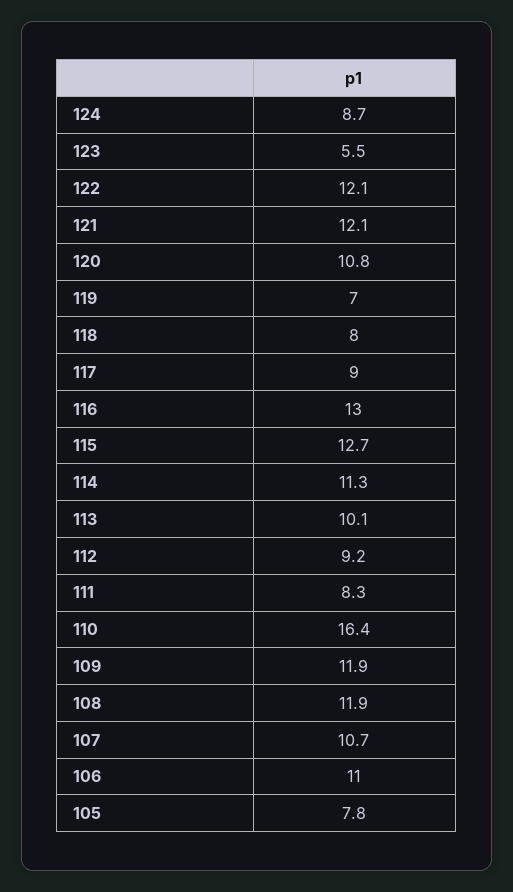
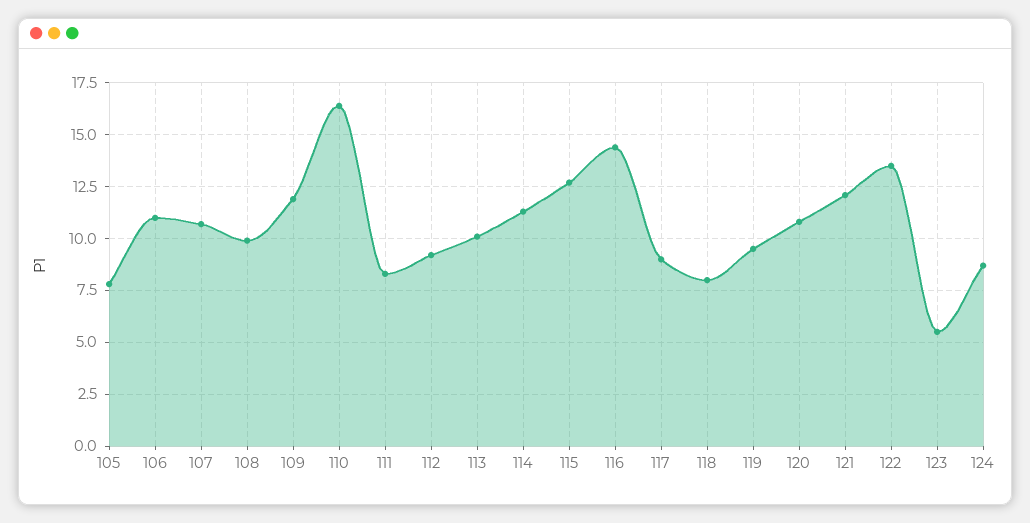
  {
    "124": 8.7,
    "123": 5.5,
-   "122": 12.1,
+   "122": 13.5,
    "121": 12.1,
    "120": 10.8,
-   "119": 7,
+   "119": 9.5,
    "118": 8,
    "117": 9,
-   "116": 13,
+   "116": 14.5,
    "115": 12.7,
    "114": 11.3,
    "113": 10.1,
    "112": 9.2,
    "111": 8.3,
    "110": 16.4,
    "109": 11.9,
-   "108": 11.9,
+   "108": 10,
    "107": 10.7,
    "106": 11,
    "105": 7.8
  }

